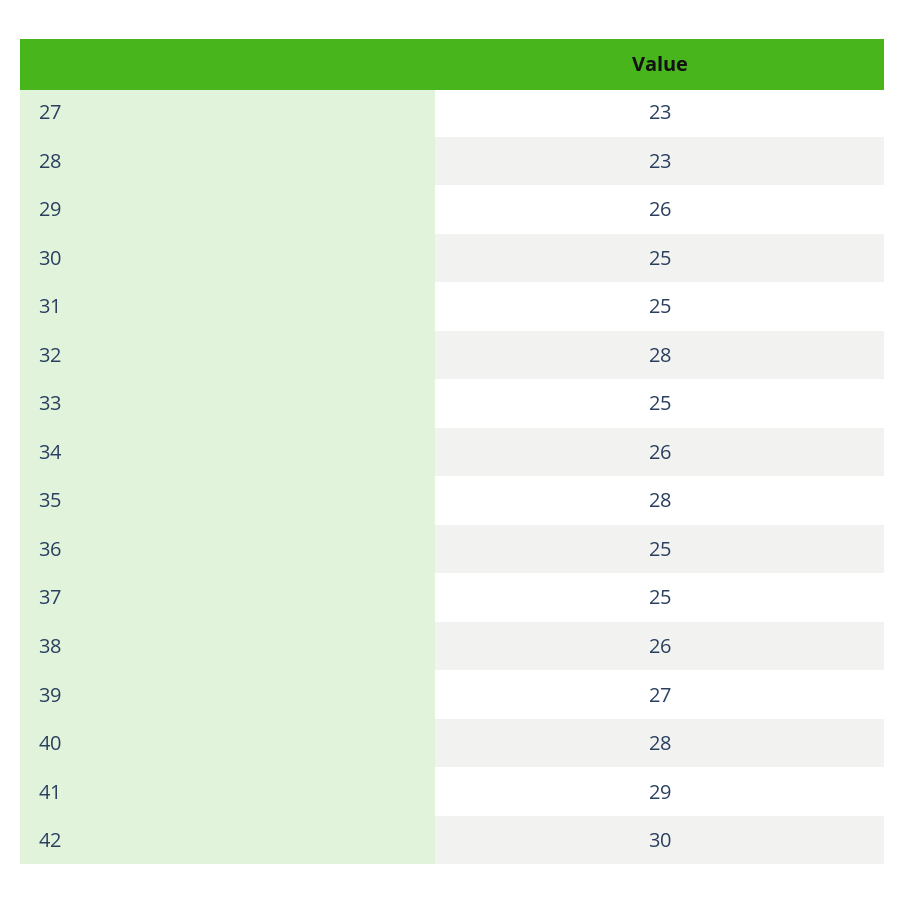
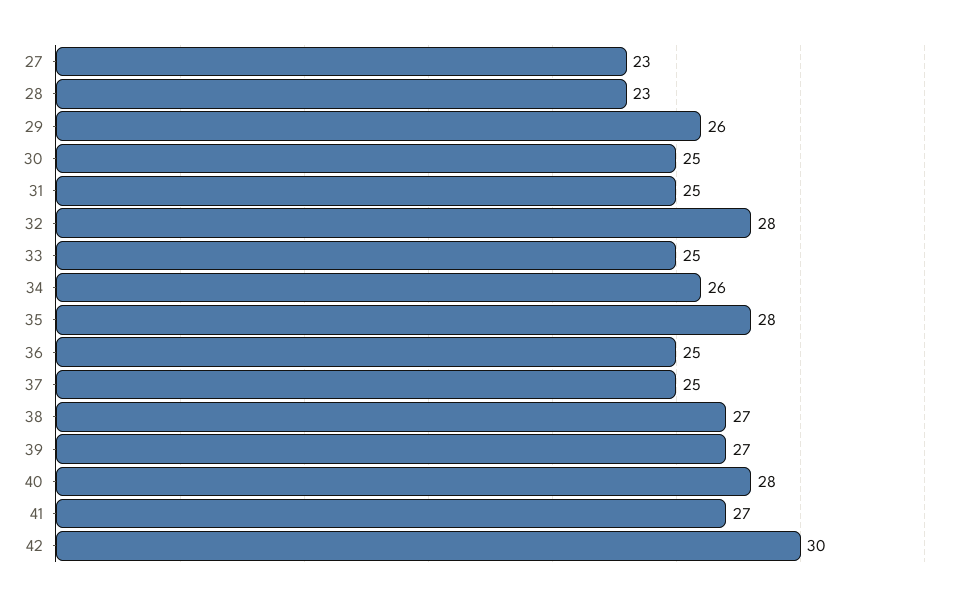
  {
    "27": 23,
    "28": 23,
    "29": 26,
    "30": 25,
    "31": 25,
    "32": 28,
    "33": 25,
    "34": 26,
    "35": 28,
    "36": 25,
    "37": 25,
-   "38": 26,
+   "38": 27,
    "39": 27,
    "40": 28,
-   "41": 29,
+   "41": 27,
    "42": 30
  }

